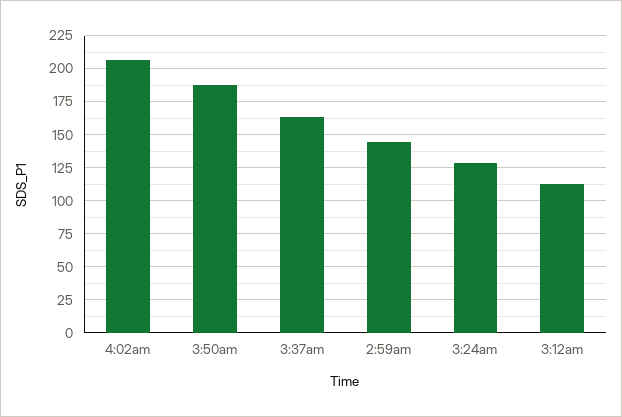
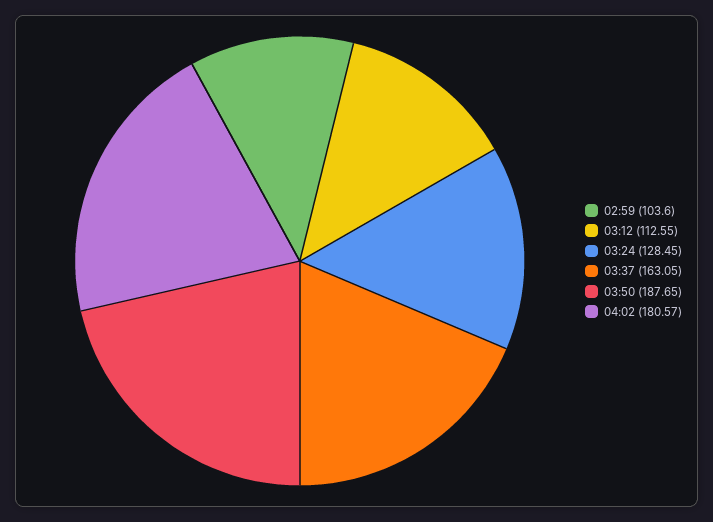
  {
-   "4:02am": 205,
+   "4:02am": 180.57,
    "3:50am": 187.65,
    "3:37am": 163.05,
-   "2:59am": 145,
+   "2:59am": 103.6,
    "3:24am": 128.45,
    "3:12am": 112.55
  }

